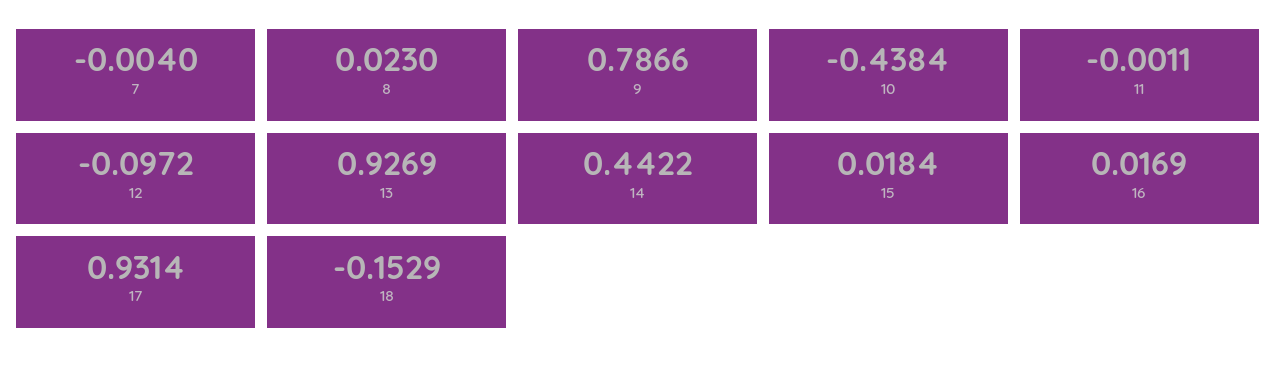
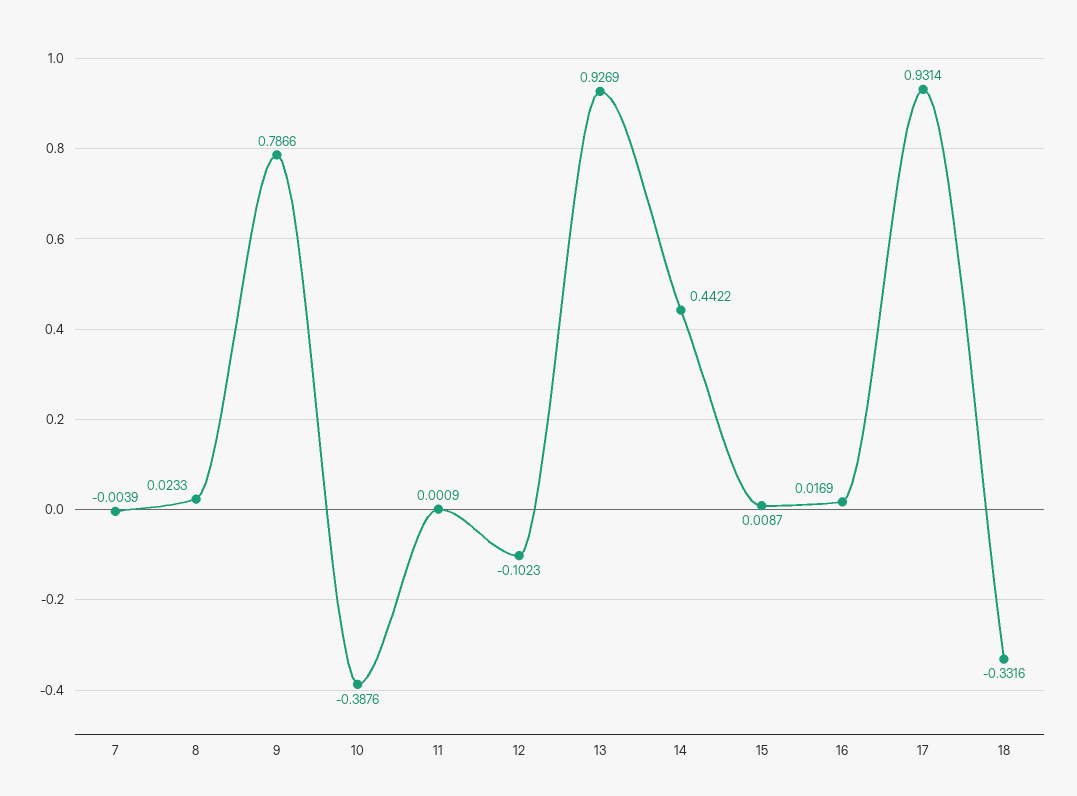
  {
-   "7": -0.004,
+   "7": -0.0039,
-   "8": 0.023,
+   "8": 0.0233,
    "9": 0.7866,
-   "10": -0.4384,
+   "10": -0.3876,
-   "11": -0.0011,
+   "11": 0.0009,
-   "12": -0.0972,
+   "12": -0.1023,
    "13": 0.9269,
    "14": 0.4422,
-   "15": 0.0184,
+   "15": 0.0087,
    "16": 0.0169,
    "17": 0.9314,
-   "18": -0.1529
+   "18": -0.3316
  }

